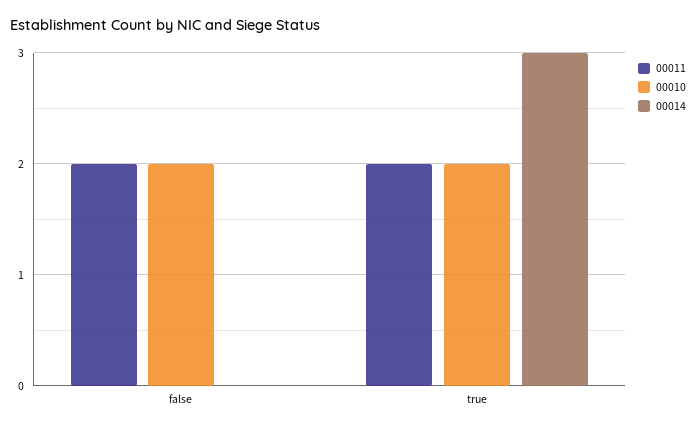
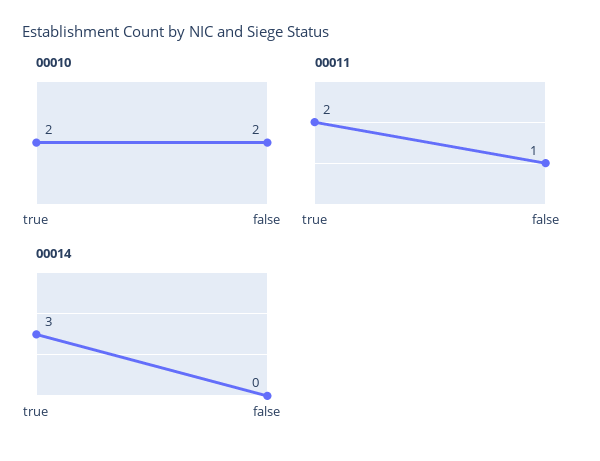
  {
    "00011": {
-     "false": 2,
+     "false": 1,
      "true": 2
    },
    "00010": {
      "false": 2,
      "true": 2
    },
    "00014": {
      "false": 0,
      "true": 3
    }
  }

